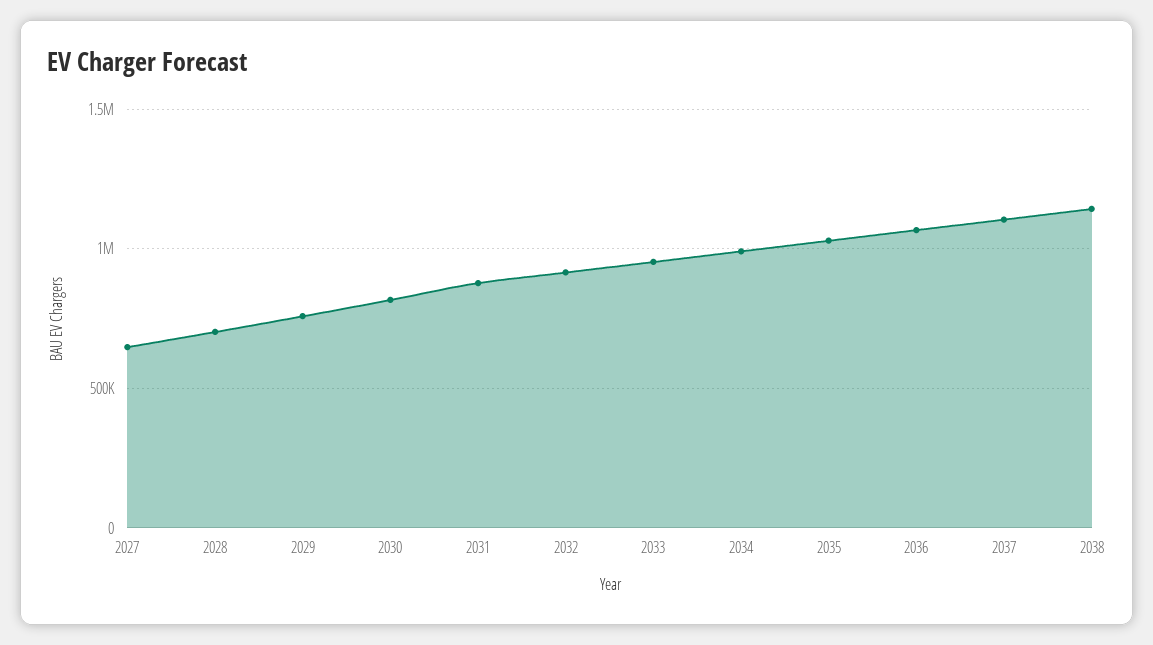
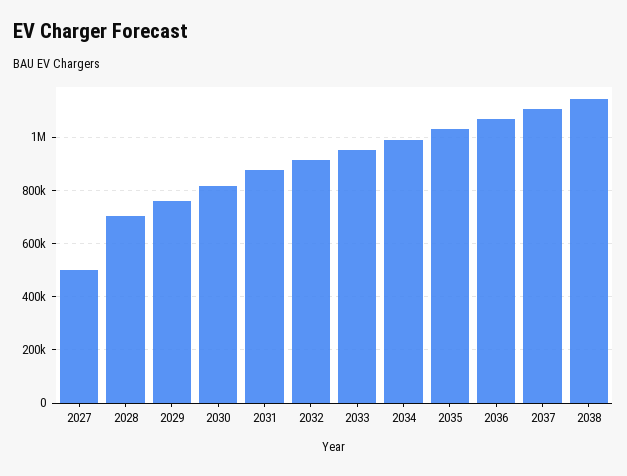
  {
-   "2027": 650000,
+   "2027": 500000,
    "2028": 700000,
    "2029": 750000,
    "2030": 825000,
    "2031": 875000,
    "2032": 925000,
    "2033": 950000,
    "2034": 1000000,
    "2035": 1025000,
    "2036": 1075000,
    "2037": 1100000,
    "2038": 1150000
  }

